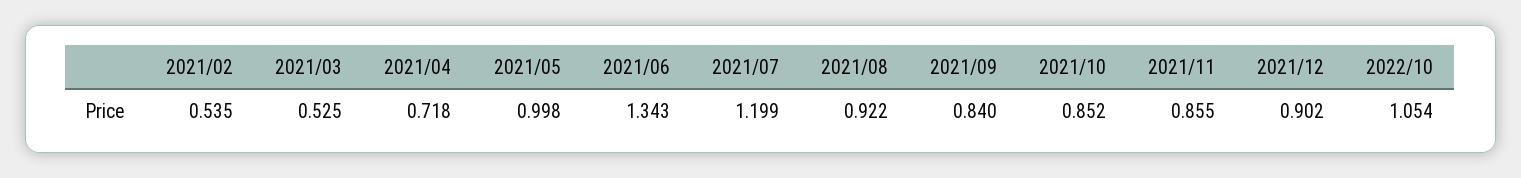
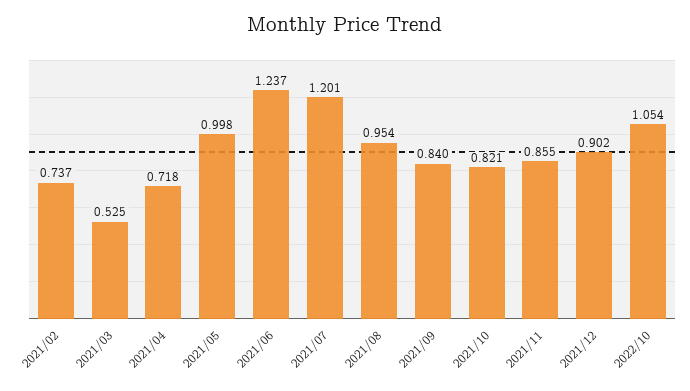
  {
-   "2021/02": 0.535,
+   "2021/02": 0.737,
    "2021/03": 0.525,
    "2021/04": 0.718,
    "2021/05": 0.998,
-   "2021/06": 1.343,
+   "2021/06": 1.237,
-   "2021/07": 1.199,
+   "2021/07": 1.201,
-   "2021/08": 0.922,
+   "2021/08": 0.954,
    "2021/09": 0.84,
-   "2021/10": 0.852,
+   "2021/10": 0.821,
    "2021/11": 0.855,
    "2021/12": 0.902,
    "2022/10": 1.054
  }

